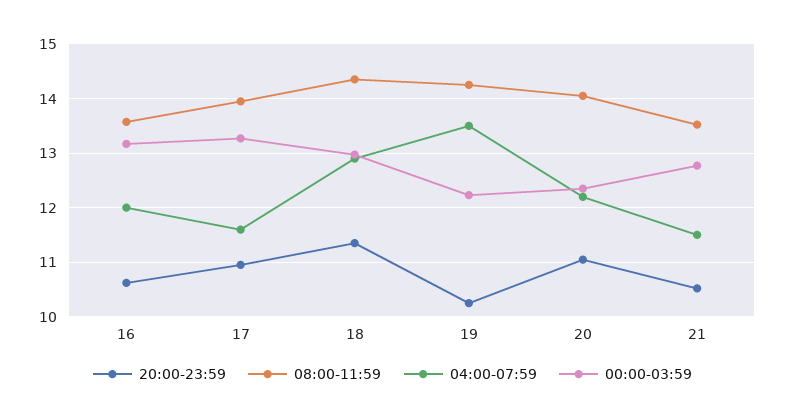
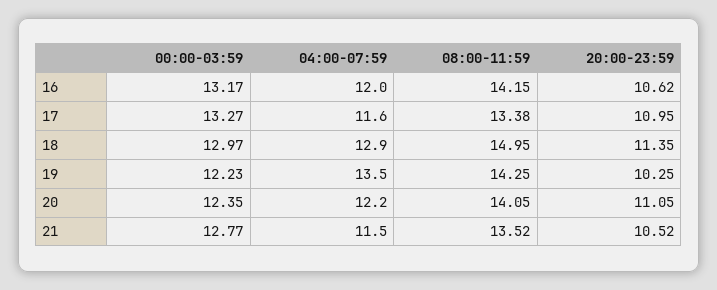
  {
    "20:00-23:59": {
      "16": 10.62,
      "17": 10.95,
      "18": 11.35,
      "19": 10.25,
      "20": 11.05,
      "21": 10.52
    },
    "08:00-11:59": {
-     "16": 13.6,
+     "16": 14.15,
-     "17": 14,
+     "17": 13.38,
-     "18": 14.4,
+     "18": 14.95,
      "19": 14.25,
      "20": 14.05,
      "21": 13.52
    },
    "04:00-07:59": {
      "16": 12,
      "17": 11.6,
      "18": 12.9,
      "19": 13.5,
      "20": 12.2,
      "21": 11.5
    },
    "00:00-03:59": {
      "16": 13.17,
      "17": 13.27,
      "18": 12.97,
      "19": 12.23,
      "20": 12.35,
      "21": 12.77
    }
  }

